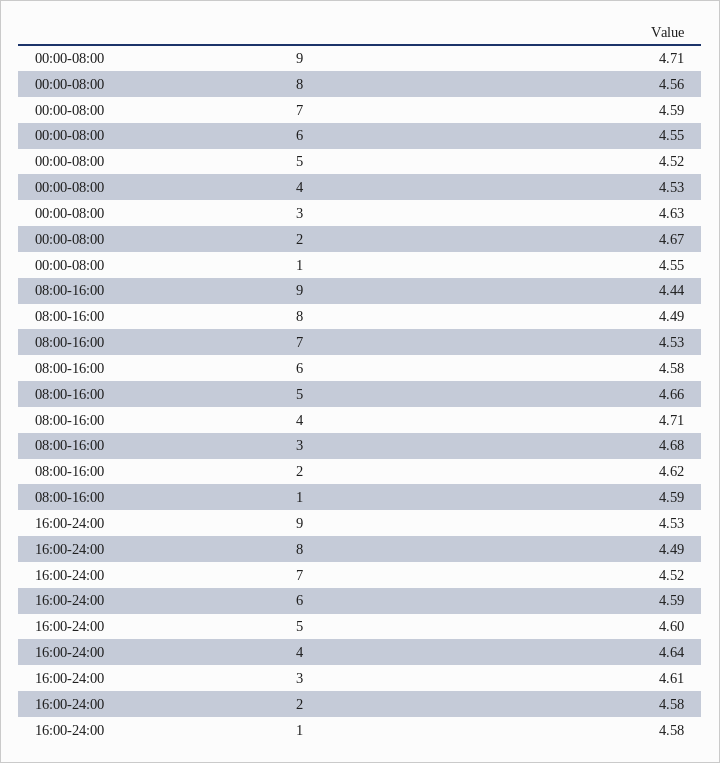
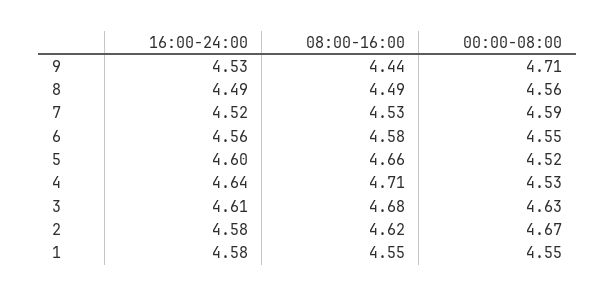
  {
    "00:00-08:00": {
      "9": 4.71,
      "8": 4.56,
      "7": 4.59,
      "6": 4.55,
      "5": 4.52,
      "4": 4.53,
      "3": 4.63,
      "2": 4.67,
      "1": 4.55
    },
    "08:00-16:00": {
      "9": 4.44,
      "8": 4.49,
      "7": 4.53,
      "6": 4.58,
      "5": 4.66,
      "4": 4.71,
      "3": 4.68,
      "2": 4.62,
-     "1": 4.59
+     "1": 4.55
    },
    "16:00-24:00": {
      "9": 4.53,
      "8": 4.49,
      "7": 4.52,
-     "6": 4.59,
+     "6": 4.56,
      "5": 4.6,
      "4": 4.64,
      "3": 4.61,
      "2": 4.58,
      "1": 4.58
    }
  }

